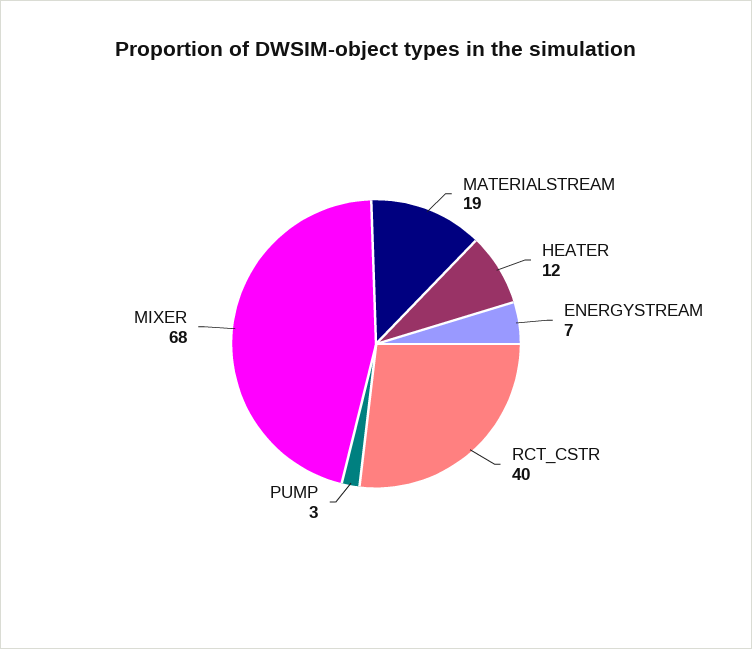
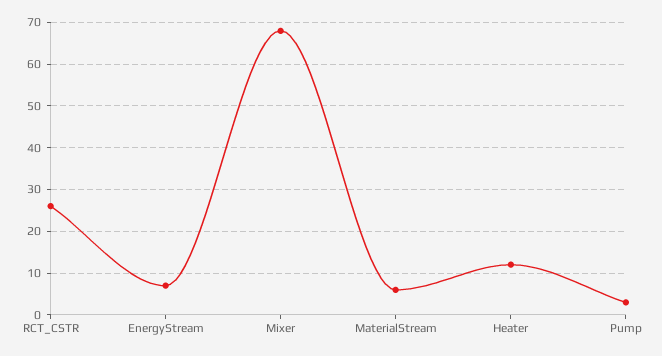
  {
-   "MATERIALSTREAM": 19,
+   "MATERIALSTREAM": 5,
    "HEATER": 12,
    "ENERGYSTREAM": 7,
-   "RCT_CSTR": 40,
+   "RCT_CSTR": 25,
    "PUMP": 3,
    "MIXER": 68
  }

